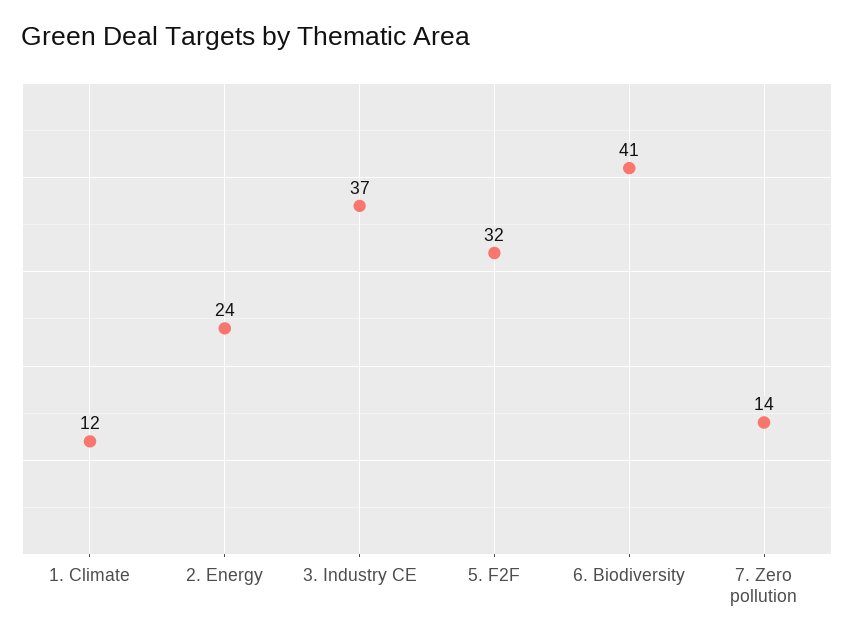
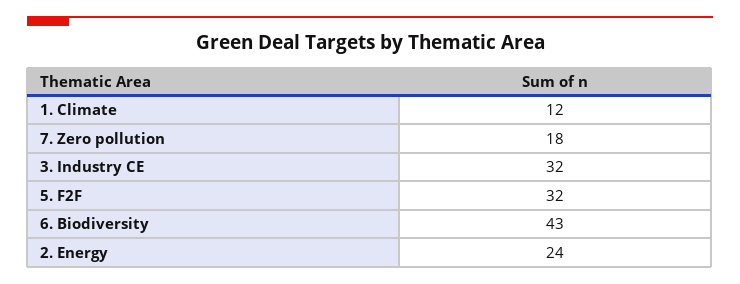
  {
    "1. Climate": 12,
    "2. Energy": 24,
-   "3. Industry CE": 37,
+   "3. Industry CE": 32,
    "5. F2F": 32,
-   "6. Biodiversity": 41,
+   "6. Biodiversity": 43,
-   "7. Zero pollution": 14
+   "7. Zero pollution": 18
  }

